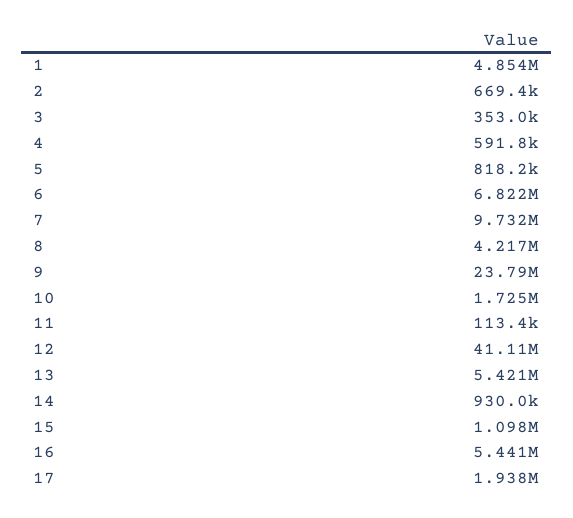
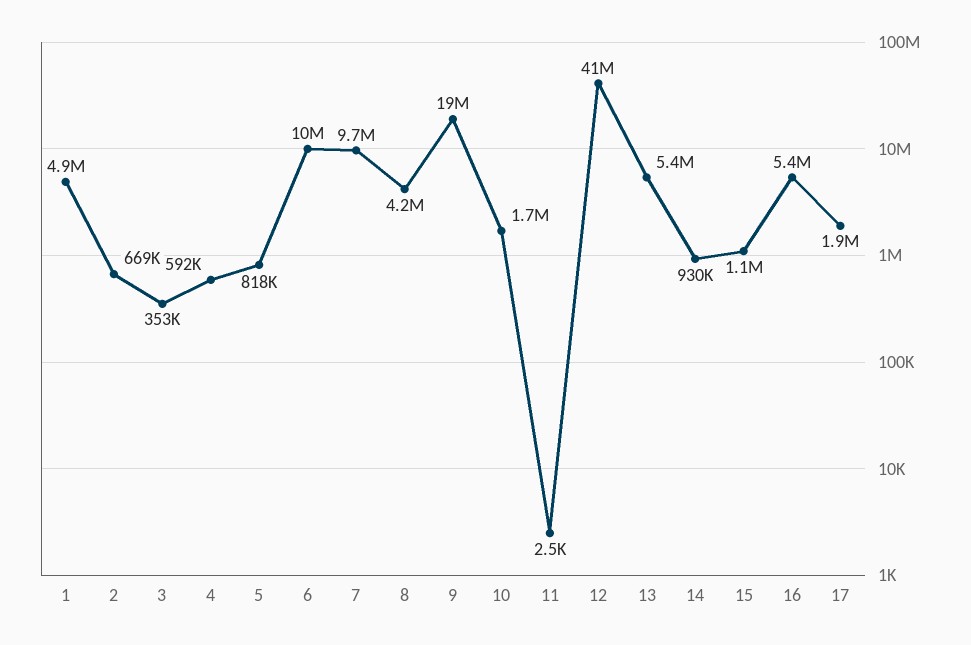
  {
    "1": 4854000,
    "2": 669400,
    "3": 353000,
    "4": 591800,
    "5": 818200,
-   "6": 6822000,
+   "6": 10000000,
    "7": 9732000,
    "8": 4217000,
-   "9": 23790000,
+   "9": 19000000,
    "10": 1725000,
-   "11": 113400,
+   "11": 2500,
    "12": 41110000,
    "13": 5421000,
    "14": 930000,
    "15": 1098000,
    "16": 5441000,
    "17": 1938000
  }

